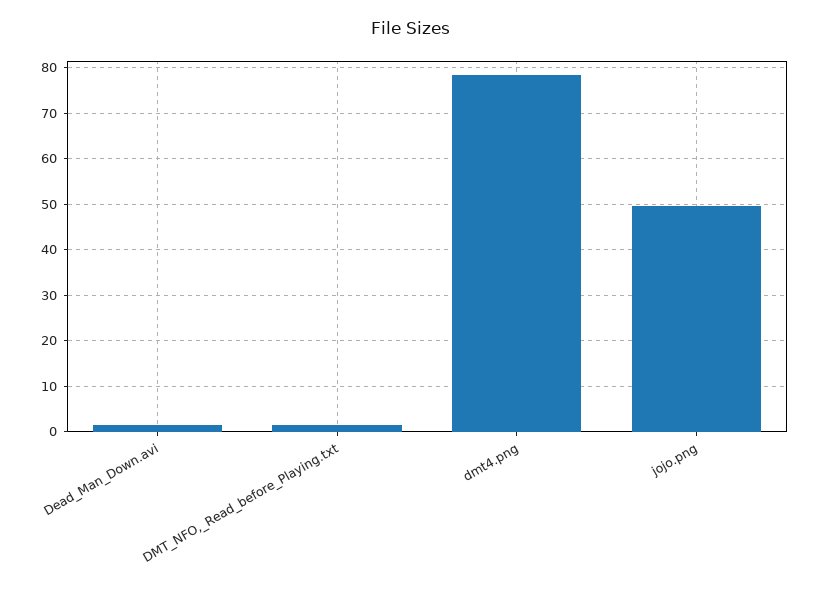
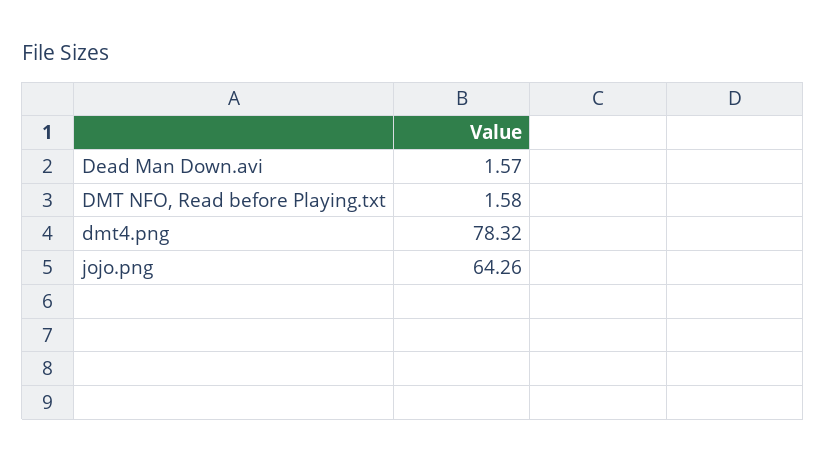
  {
    "Dead_Man_Down.avi": 1.57,
    "DMT_NFO,_Read_before_Playing.txt": 1.58,
    "dmt4.png": 78.32,
-   "jojo.png": 50
+   "jojo.png": 64.26
  }

